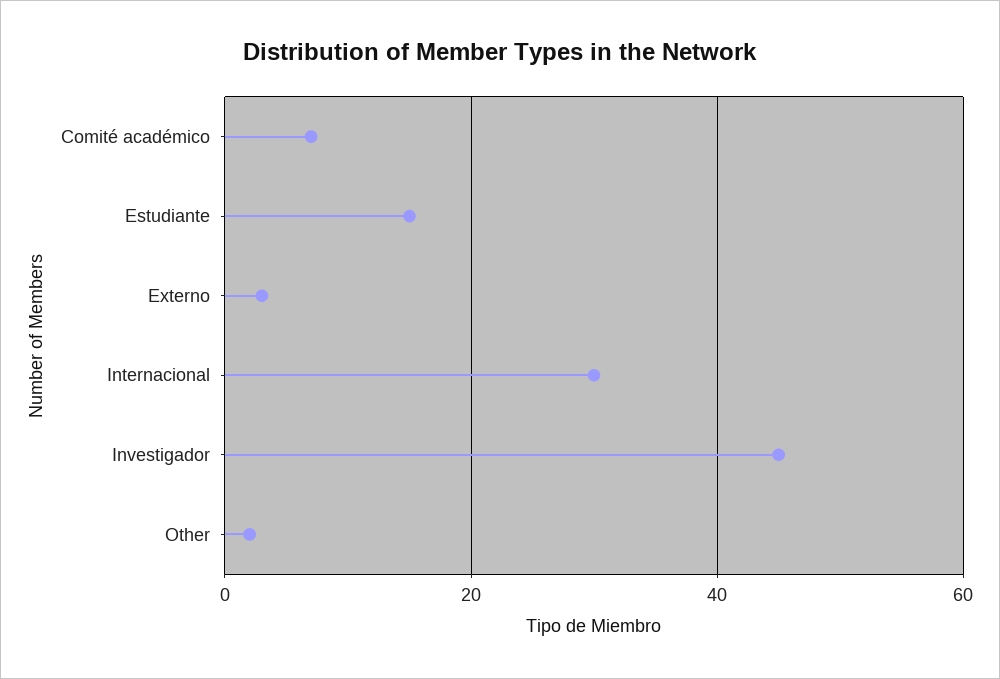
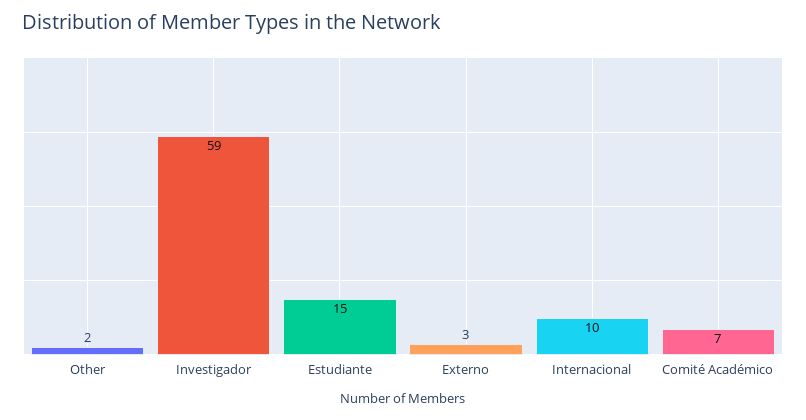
  {
    "Comité académico": 7,
    "Estudiante": 15,
    "Externo": 3,
-   "Internacional": 30,
+   "Internacional": 10,
-   "Investigador": 45,
+   "Investigador": 59,
    "Other": 2
  }

